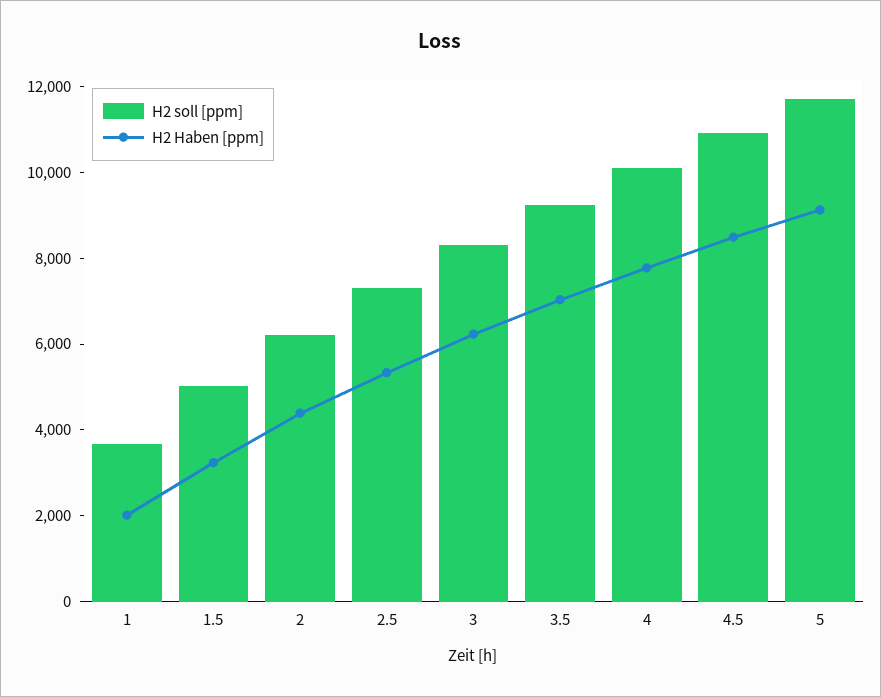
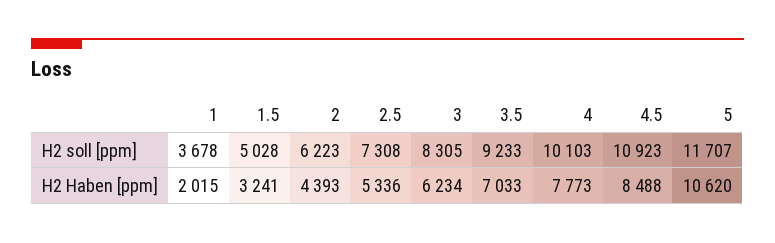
  {
    "H2 soll [ppm]": {
      "1": 3678,
      "1.5": 5028,
      "2": 6223,
      "2.5": 7308,
      "3": 8305,
      "3.5": 9233,
      "4": 10103,
      "4.5": 10923,
      "5": 11707
    },
    "H2 Haben [ppm]": {
      "1": 2015,
      "1.5": 3241,
      "2": 4393,
      "2.5": 5336,
      "3": 6234,
      "3.5": 7033,
      "4": 7773,
      "4.5": 8488,
-     "5": 9000
+     "5": 10620
    }
  }

